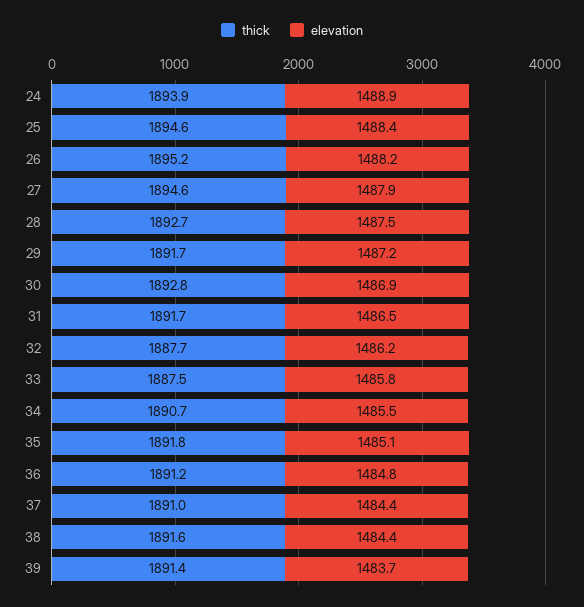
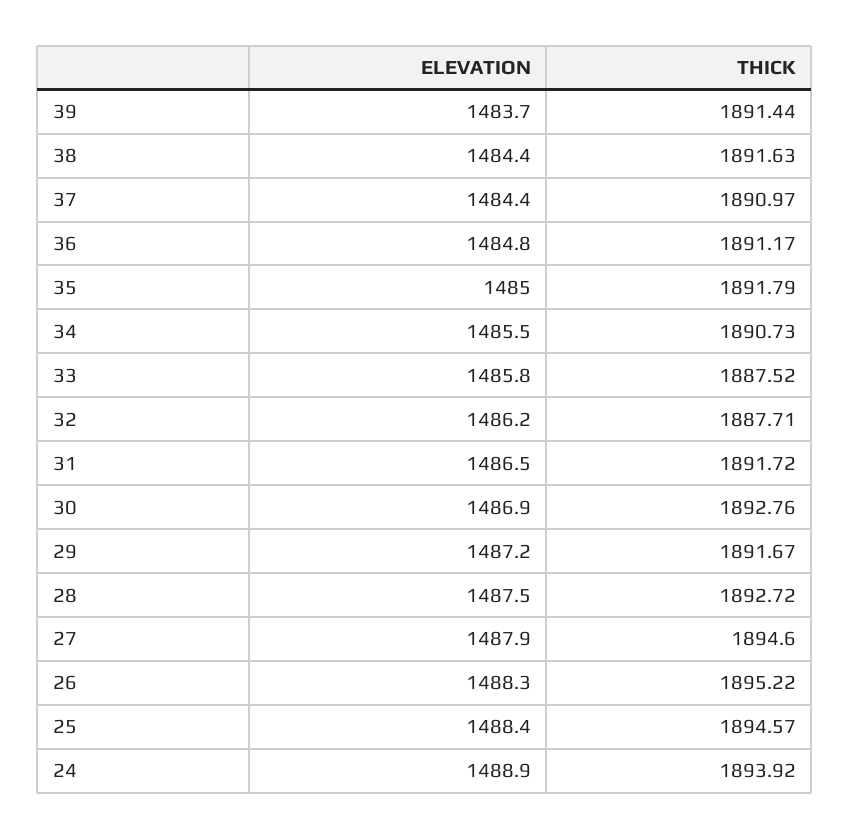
  {
    "thick": {
      "24": 1893.92,
      "25": 1894.57,
      "26": 1895.22,
      "27": 1894.6,
      "28": 1892.72,
      "29": 1891.67,
      "30": 1892.76,
      "31": 1891.72,
      "32": 1887.71,
      "33": 1887.52,
      "34": 1890.73,
      "35": 1891.79,
      "36": 1891.17,
      "37": 1890.97,
      "38": 1891.63,
      "39": 1891.44
    },
    "elevation": {
      "24": 1488.9,
      "25": 1488.4,
-     "26": 1488.2,
+     "26": 1488.3,
      "27": 1487.9,
      "28": 1487.5,
      "29": 1487.2,
      "30": 1486.9,
      "31": 1486.5,
      "32": 1486.2,
      "33": 1485.8,
      "34": 1485.5,
-     "35": 1485.1,
+     "35": 1485,
      "36": 1484.8,
      "37": 1484.4,
      "38": 1484.4,
      "39": 1483.7
    }
  }

